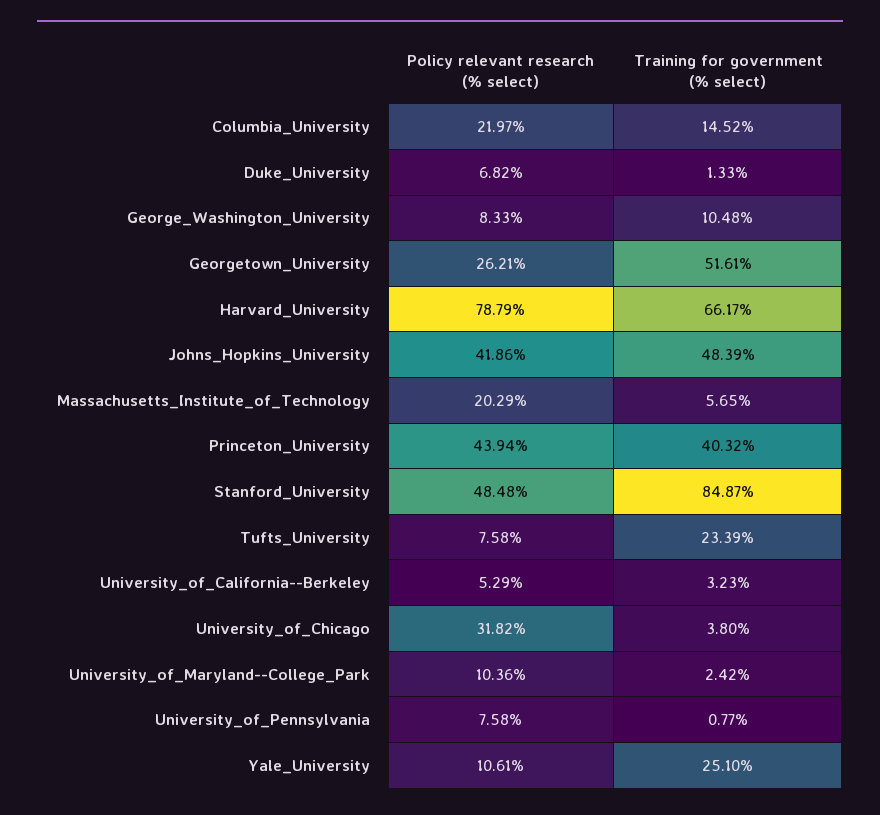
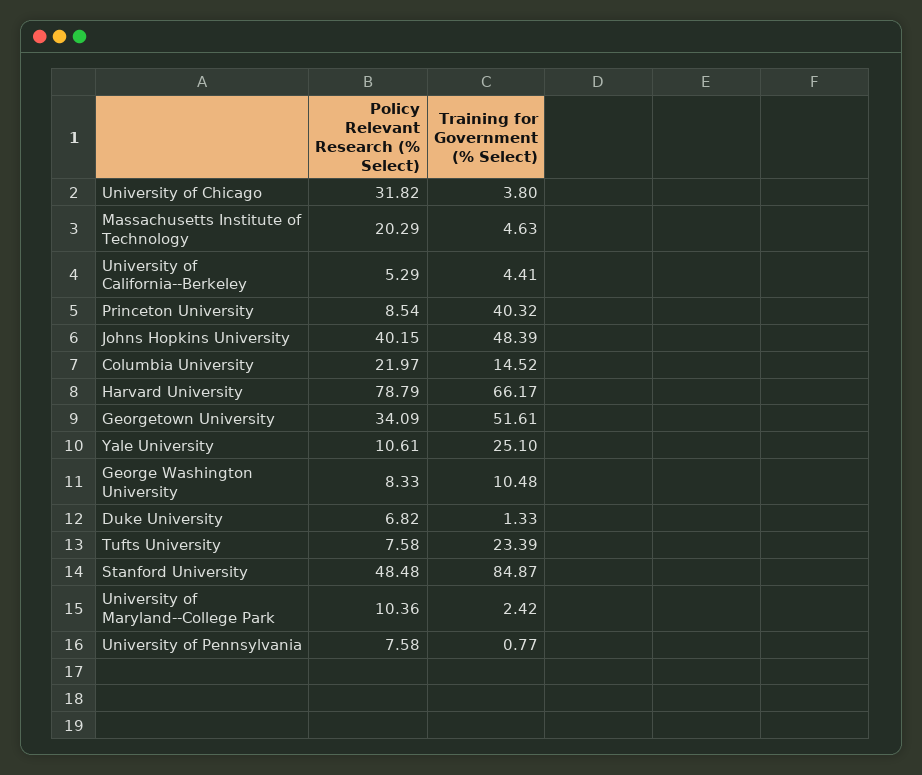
  {
    "Policy relevant research (% select)": {
      "Columbia_University": 21.97,
      "Duke_University": 6.82,
      "George_Washington_University": 8.33,
-     "Georgetown_University": 26.21,
+     "Georgetown_University": 34.09,
      "Harvard_University": 78.79,
-     "Johns_Hopkins_University": 41.86,
+     "Johns_Hopkins_University": 40.15,
      "Massachusetts_Institute_of_Technology": 20.29,
-     "Princeton_University": 43.94,
+     "Princeton_University": 8.54,
      "Stanford_University": 48.48,
      "Tufts_University": 7.58,
      "University_of_California--Berkeley": 5.29,
      "University_of_Chicago": 31.82,
      "University_of_Maryland--College_Park": 10.36,
      "University_of_Pennsylvania": 7.58,
      "Yale_University": 10.61
    },
    "Training for government (% select)": {
      "Columbia_University": 14.52,
      "Duke_University": 1.33,
      "George_Washington_University": 10.48,
      "Georgetown_University": 51.61,
      "Harvard_University": 66.17,
      "Johns_Hopkins_University": 48.39,
-     "Massachusetts_Institute_of_Technology": 5.65,
+     "Massachusetts_Institute_of_Technology": 4.63,
      "Princeton_University": 40.32,
      "Stanford_University": 84.87,
      "Tufts_University": 23.39,
-     "University_of_California--Berkeley": 3.23,
+     "University_of_California--Berkeley": 4.41,
      "University_of_Chicago": 3.8,
      "University_of_Maryland--College_Park": 2.42,
      "University_of_Pennsylvania": 0.77,
      "Yale_University": 25.1
    }
  }

